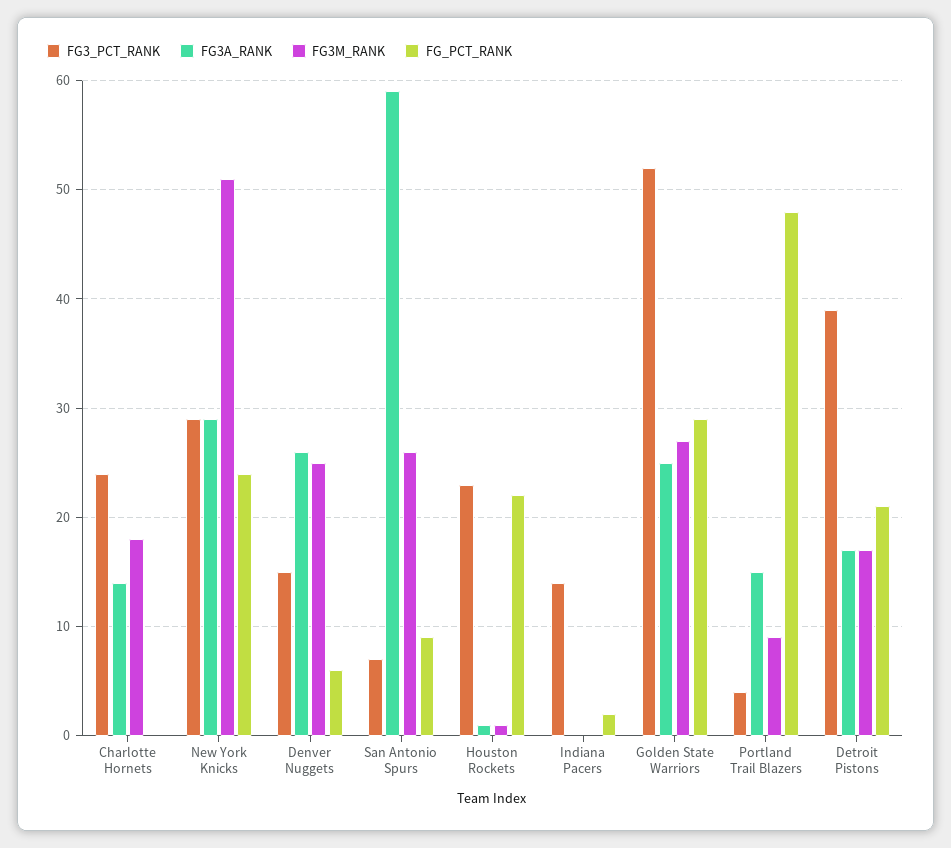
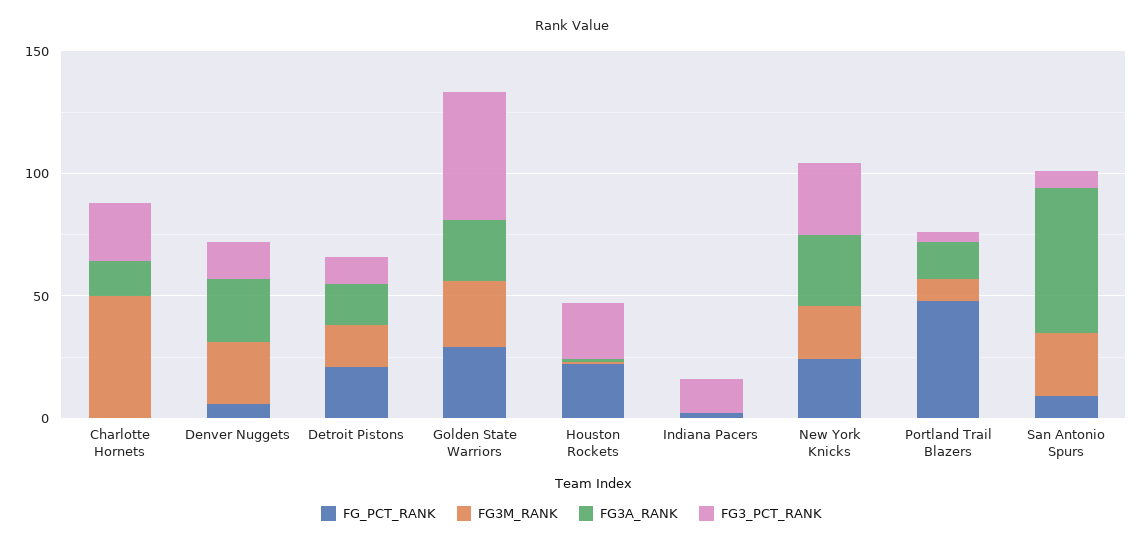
  {
    "FG3_PCT_RANK": {
      "Charlotte Hornets": 24,
      "New York Knicks": 29,
      "Denver Nuggets": 15,
      "San Antonio Spurs": 7,
      "Houston Rockets": 23,
      "Indiana Pacers": 14,
      "Golden State Warriors": 52,
      "Portland Trail Blazers": 4,
-     "Detroit Pistons": 39
+     "Detroit Pistons": 10
    },
    "FG3A_RANK": {
      "Charlotte Hornets": 14,
      "New York Knicks": 29,
      "Denver Nuggets": 26,
      "San Antonio Spurs": 59,
      "Houston Rockets": 1,
      "Indiana Pacers": 0,
      "Golden State Warriors": 25,
      "Portland Trail Blazers": 15,
      "Detroit Pistons": 17
    },
    "FG3M_RANK": {
-     "Charlotte Hornets": 18,
+     "Charlotte Hornets": 50,
-     "New York Knicks": 51,
+     "New York Knicks": 20,
      "Denver Nuggets": 25,
      "San Antonio Spurs": 26,
      "Houston Rockets": 1,
      "Indiana Pacers": 0,
      "Golden State Warriors": 27,
      "Portland Trail Blazers": 9,
      "Detroit Pistons": 17
    },
    "FG_PCT_RANK": {
      "Charlotte Hornets": 0,
      "New York Knicks": 24,
      "Denver Nuggets": 6,
      "San Antonio Spurs": 9,
      "Houston Rockets": 22,
      "Indiana Pacers": 2,
      "Golden State Warriors": 29,
      "Portland Trail Blazers": 48,
      "Detroit Pistons": 21
    }
  }

